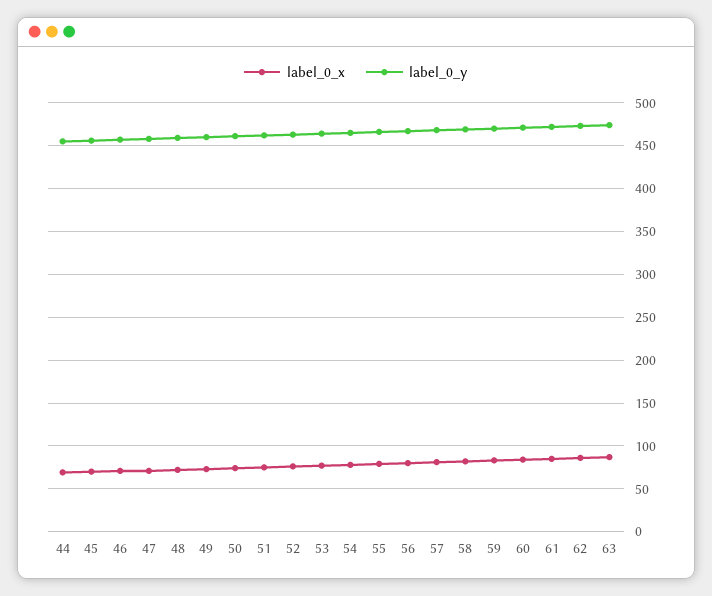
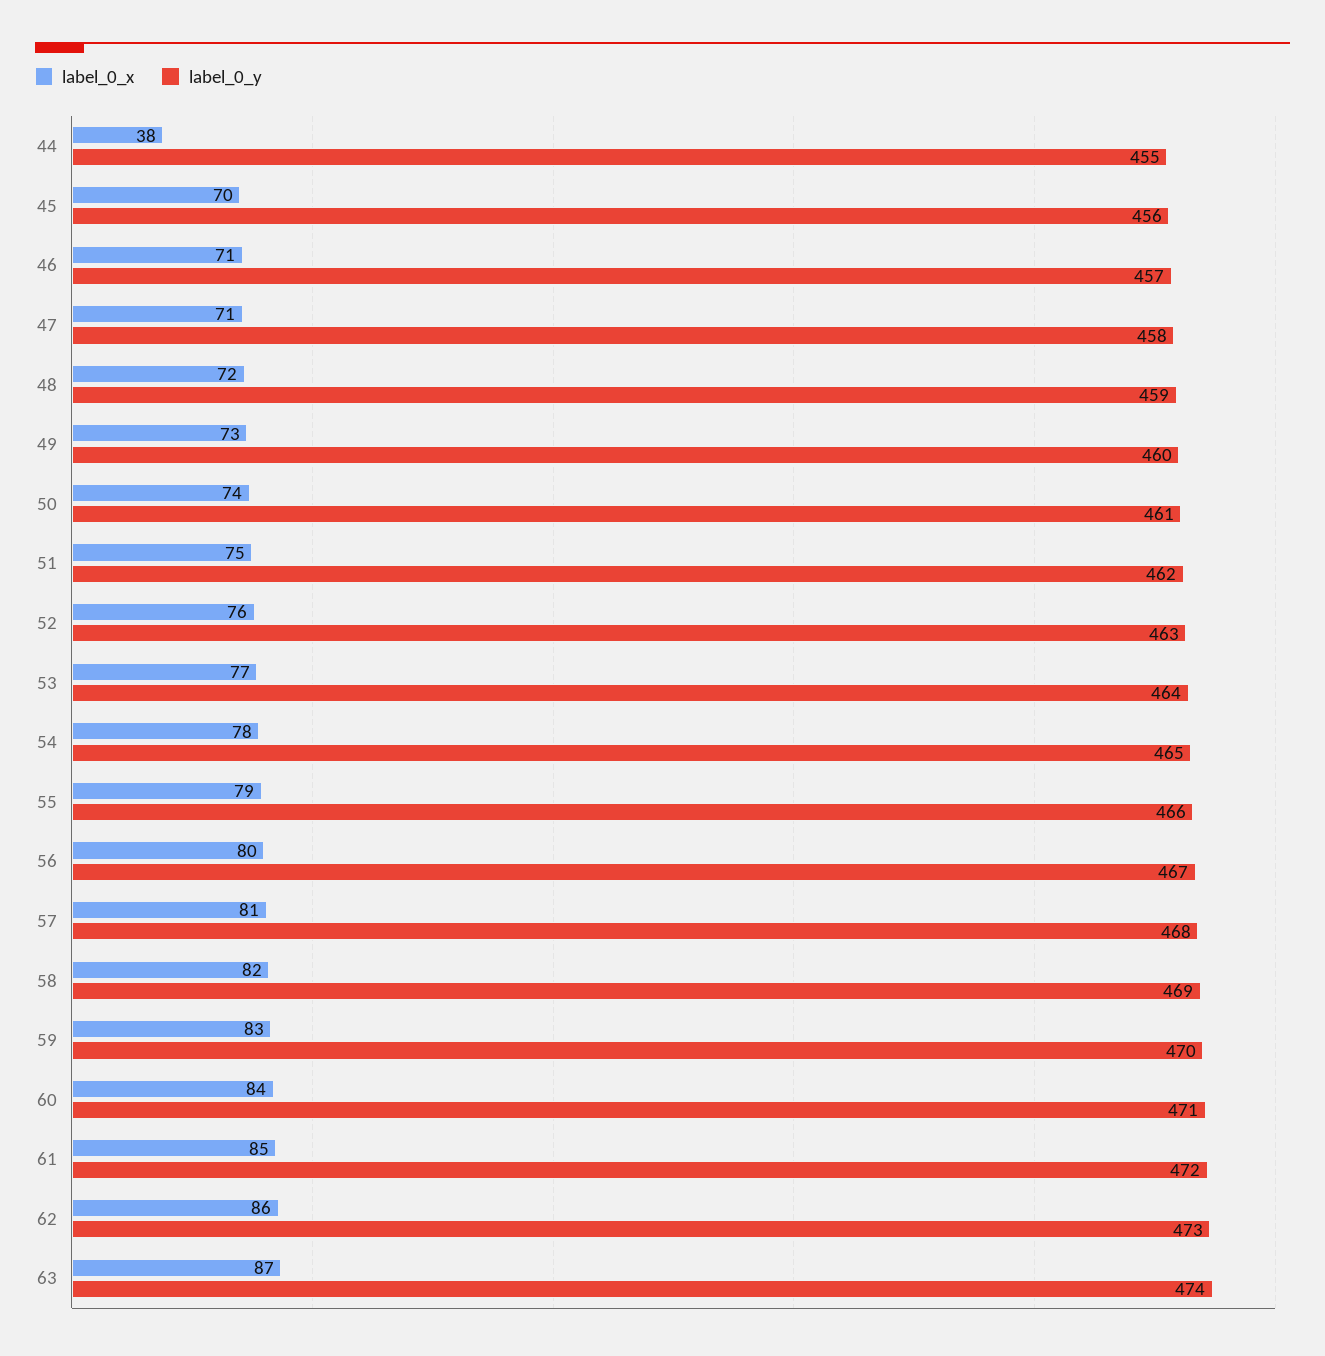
  {
    "label_0_x": {
-     "44": 70,
+     "44": 38,
      "45": 70,
      "46": 71,
      "47": 71,
      "48": 72,
      "49": 73,
      "50": 74,
      "51": 75,
      "52": 76,
      "53": 77,
      "54": 78,
      "55": 79,
      "56": 80,
      "57": 81,
      "58": 82,
      "59": 83,
      "60": 84,
      "61": 85,
      "62": 86,
      "63": 87
    },
    "label_0_y": {
      "44": 455,
      "45": 456,
      "46": 457,
      "47": 458,
      "48": 459,
      "49": 460,
      "50": 461,
      "51": 462,
      "52": 463,
      "53": 464,
      "54": 465,
      "55": 466,
      "56": 467,
      "57": 468,
      "58": 469,
      "59": 470,
      "60": 471,
      "61": 472,
      "62": 473,
      "63": 474
    }
  }

